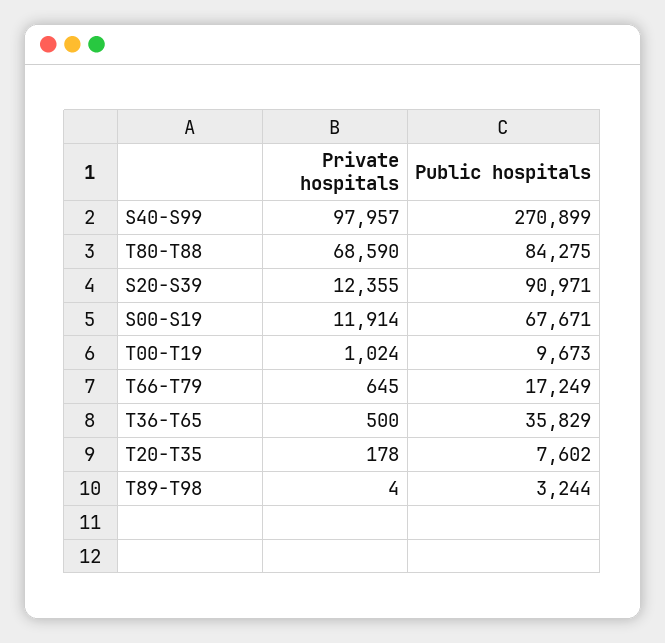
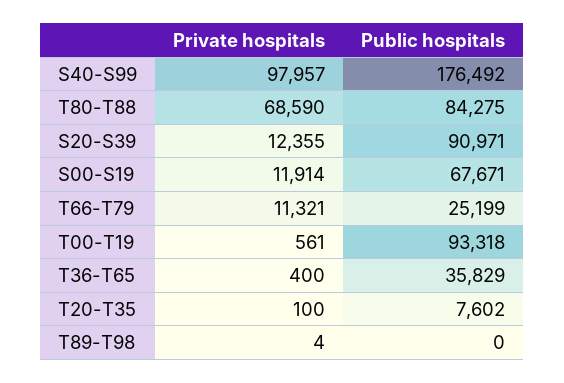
  {
    "Private hospitals": {
      "S40-S99": 97957,
      "T80-T88": 68590,
      "S20-S39": 12355,
      "S00-S19": 11914,
-     "T00-T19": 1024,
+     "T00-T19": 561,
-     "T66-T79": 645,
+     "T66-T79": 11321,
-     "T36-T65": 500,
+     "T36-T65": 400,
-     "T20-T35": 178,
+     "T20-T35": 100,
      "T89-T98": 4
    },
    "Public hospitals": {
-     "S40-S99": 270899,
+     "S40-S99": 176492,
      "T80-T88": 84275,
      "S20-S39": 90971,
      "S00-S19": 67671,
-     "T00-T19": 9673,
+     "T00-T19": 93318,
-     "T66-T79": 17249,
+     "T66-T79": 25199,
      "T36-T65": 35829,
      "T20-T35": 7602,
-     "T89-T98": 3244
+     "T89-T98": 0
    }
  }

